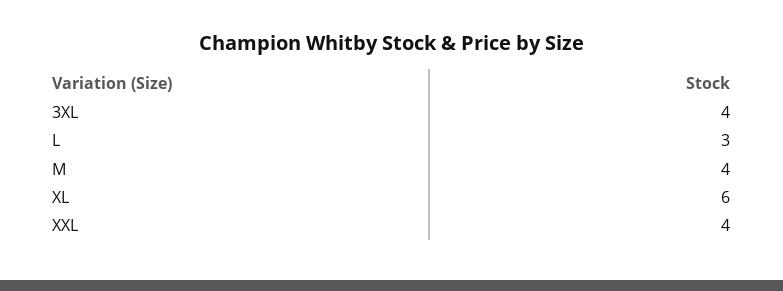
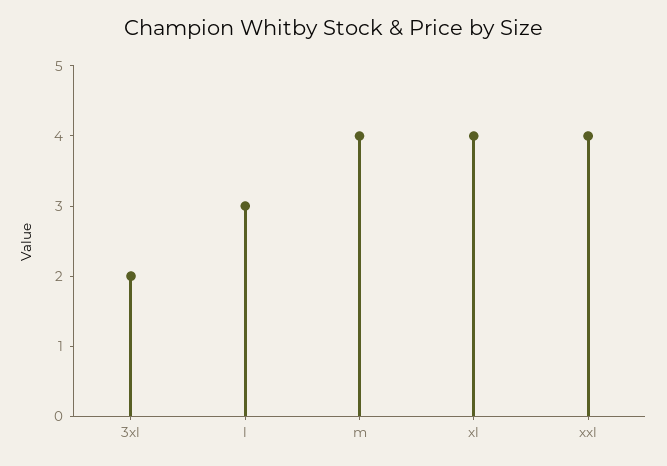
  {
-   "3XL": 4,
+   "3XL": 2,
    "L": 3,
    "M": 4,
-   "XL": 6,
+   "XL": 4,
    "XXL": 4
  }

